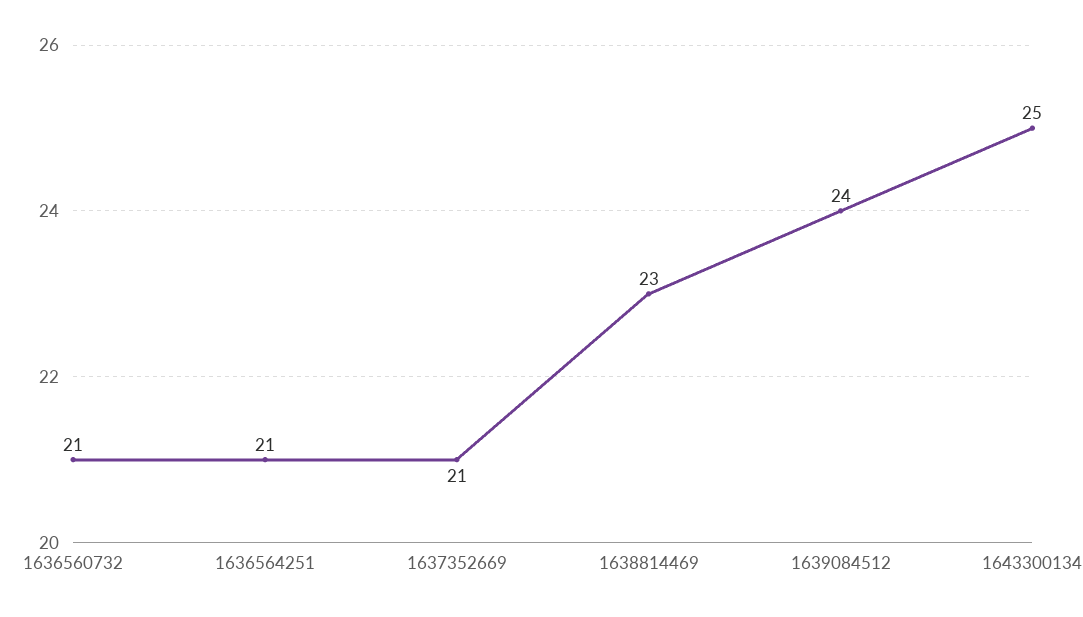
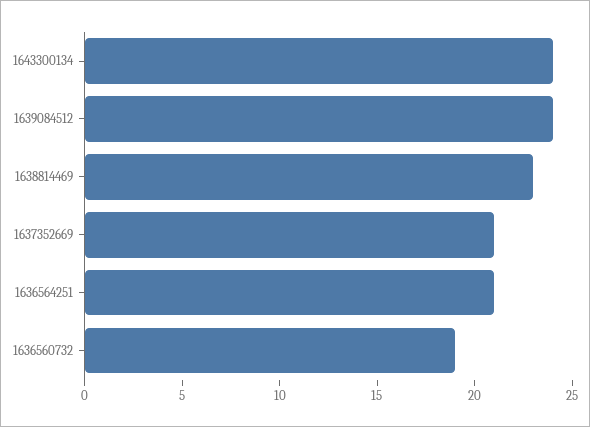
  {
-   "1636560732": 21,
+   "1636560732": 19,
    "1636564251": 21,
    "1637352669": 21,
    "1638814469": 23,
    "1639084512": 24,
-   "1643300134": 25
+   "1643300134": 24
  }

